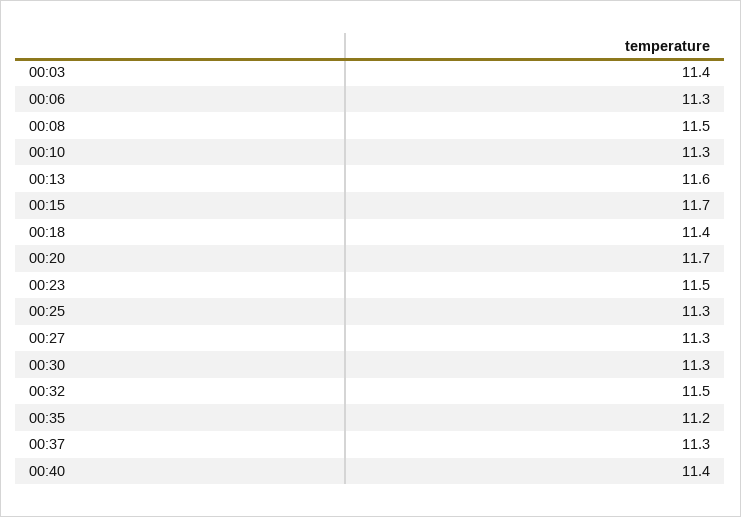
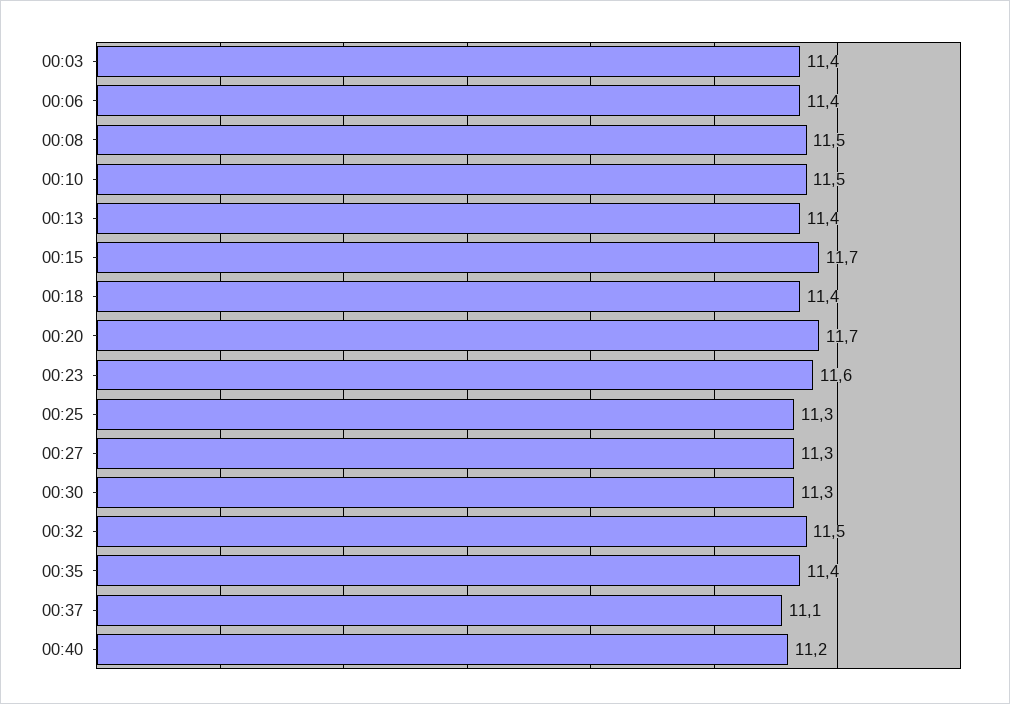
  {
    "00:03": 11.4,
-   "00:06": 11.3,
+   "00:06": 11.4,
    "00:08": 11.5,
-   "00:10": 11.3,
+   "00:10": 11.5,
-   "00:13": 11.6,
+   "00:13": 11.4,
    "00:15": 11.7,
    "00:18": 11.4,
    "00:20": 11.7,
-   "00:23": 11.5,
+   "00:23": 11.6,
    "00:25": 11.3,
    "00:27": 11.3,
    "00:30": 11.3,
    "00:32": 11.5,
-   "00:35": 11.2,
+   "00:35": 11.4,
-   "00:37": 11.3,
+   "00:37": 11.1,
-   "00:40": 11.4
+   "00:40": 11.2
  }

